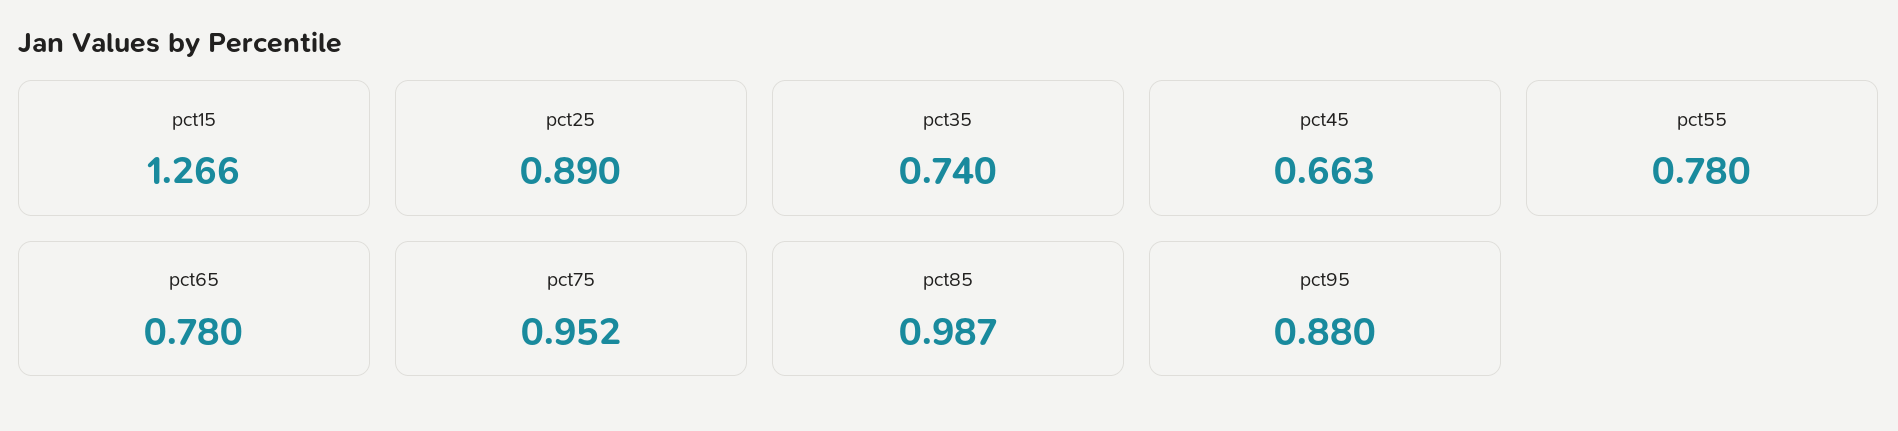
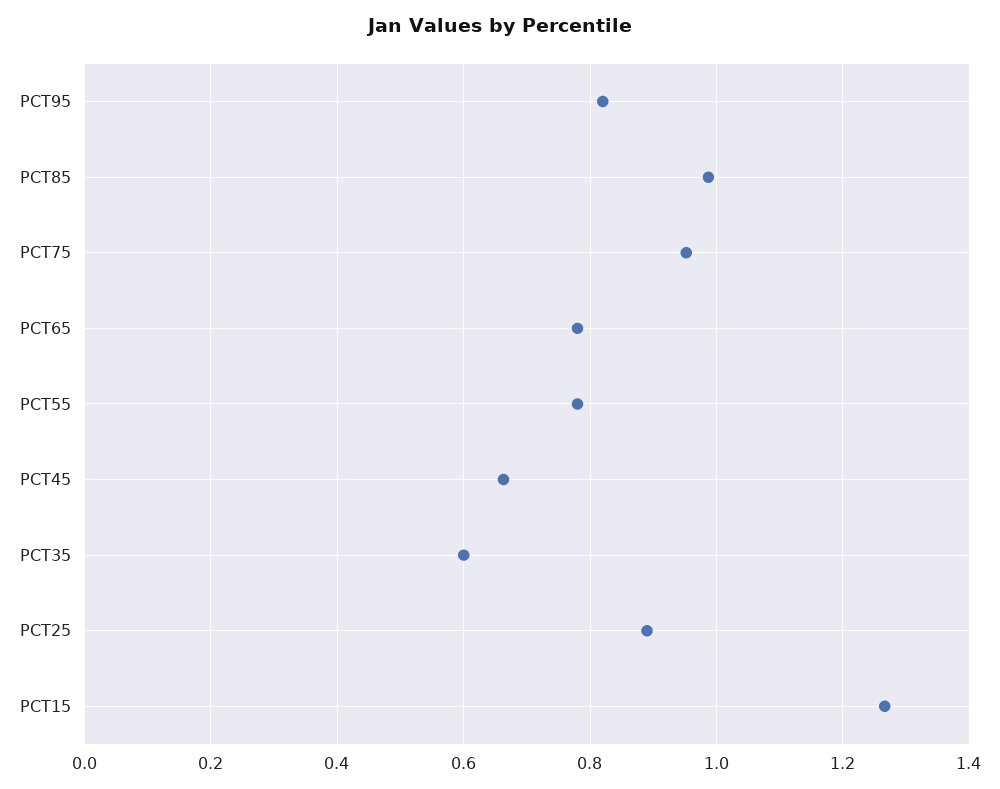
  {
    "pct15": 1.266,
    "pct25": 0.89,
-   "pct35": 0.74,
+   "pct35": 0.6,
    "pct45": 0.663,
    "pct55": 0.78,
    "pct65": 0.78,
    "pct75": 0.952,
    "pct85": 0.987,
-   "pct95": 0.88
+   "pct95": 0.82
  }

